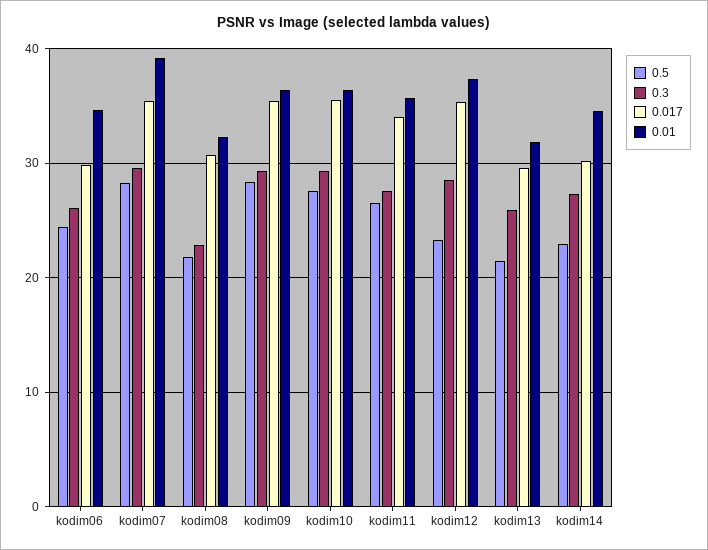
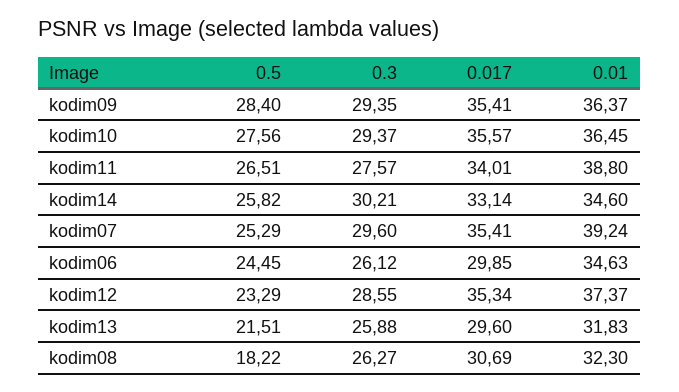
  {
    "0.5": {
      "kodim06": 24.45,
-     "kodim07": 28,
+     "kodim07": 25.29,
-     "kodim08": 22,
+     "kodim08": 18.22,
      "kodim09": 28.4,
      "kodim10": 27.56,
      "kodim11": 26.51,
      "kodim12": 23.29,
      "kodim13": 21.51,
-     "kodim14": 23
+     "kodim14": 25.82
    },
    "0.3": {
      "kodim06": 26.12,
      "kodim07": 29.6,
-     "kodim08": 23,
+     "kodim08": 26.27,
      "kodim09": 29.35,
      "kodim10": 29.37,
      "kodim11": 27.57,
      "kodim12": 28.55,
      "kodim13": 25.88,
-     "kodim14": 27
+     "kodim14": 30.21
    },
    "0.017": {
      "kodim06": 29.85,
      "kodim07": 35.41,
      "kodim08": 30.69,
      "kodim09": 35.41,
      "kodim10": 35.57,
      "kodim11": 34.01,
      "kodim12": 35.34,
      "kodim13": 29.6,
-     "kodim14": 30
+     "kodim14": 33.14
    },
    "0.01": {
      "kodim06": 34.63,
      "kodim07": 39.24,
      "kodim08": 32.3,
      "kodim09": 36.37,
      "kodim10": 36.45,
-     "kodim11": 36,
+     "kodim11": 38.8,
      "kodim12": 37.37,
      "kodim13": 31.83,
      "kodim14": 34.6
    }
  }

